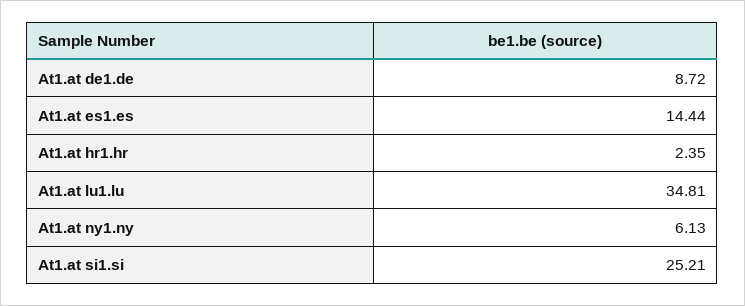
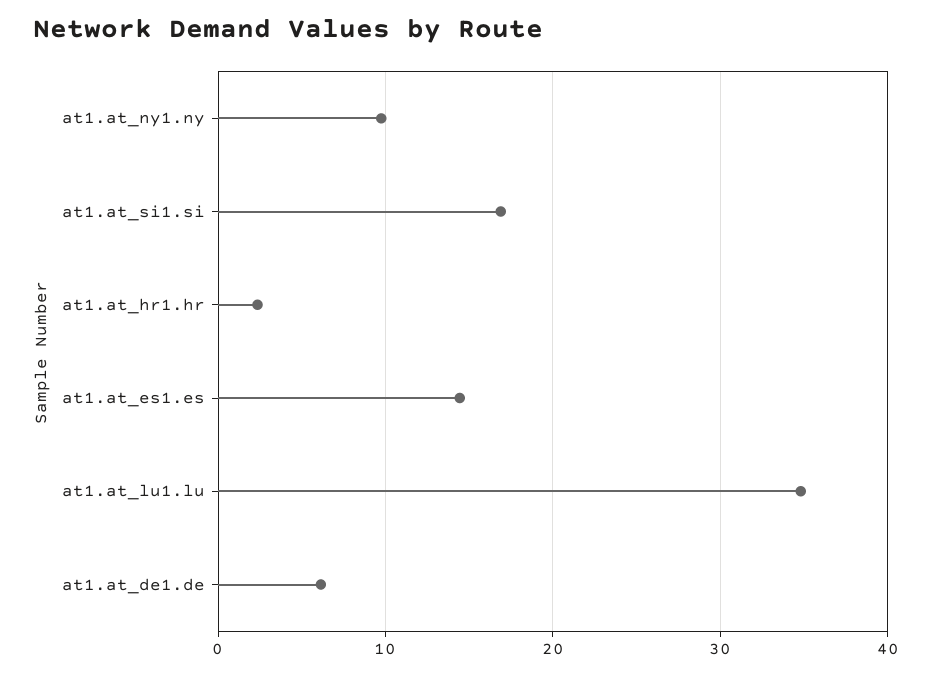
  {
-   "At1.at de1.de": 8.72,
+   "At1.at de1.de": 6,
    "At1.at es1.es": 14.44,
    "At1.at hr1.hr": 2.35,
    "At1.at lu1.lu": 34.81,
-   "At1.at ny1.ny": 6.13,
+   "At1.at ny1.ny": 10,
-   "At1.at si1.si": 25.21
+   "At1.at si1.si": 17
  }

